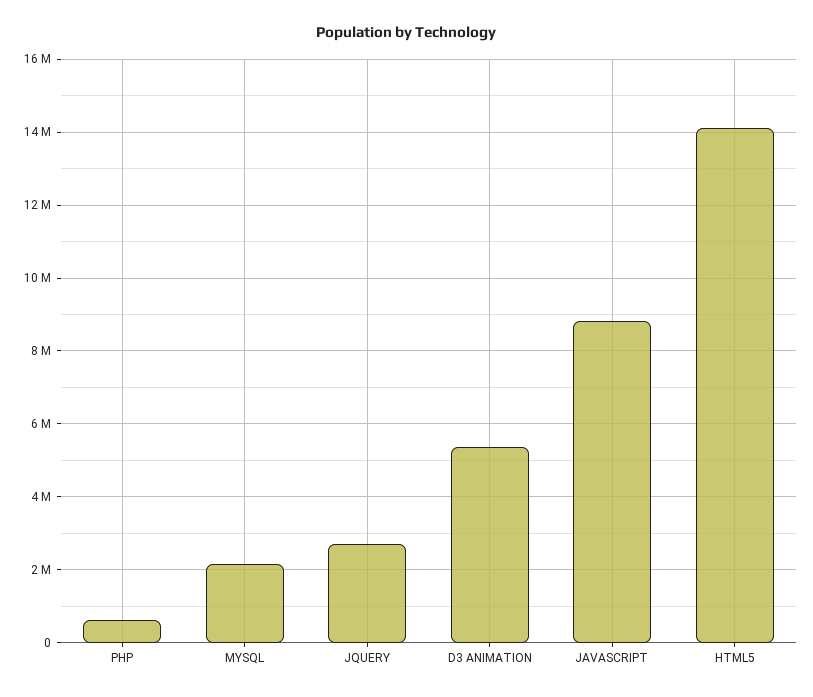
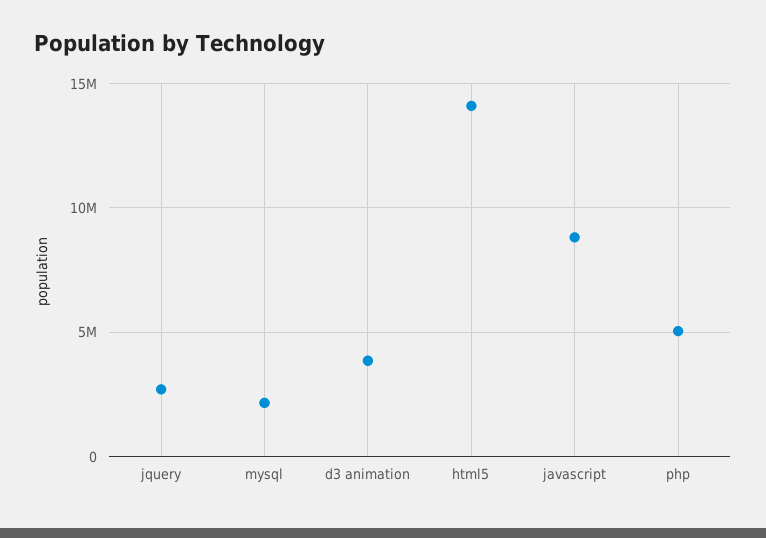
  {
-   "PHP": 600000,
+   "PHP": 5000000,
    "MYSQL": 2200000,
    "JQUERY": 2800000,
-   "D3 ANIMATION": 5400000,
+   "D3 ANIMATION": 4000000,
    "JAVASCRIPT": 8800000,
    "HTML5": 14200000
  }

